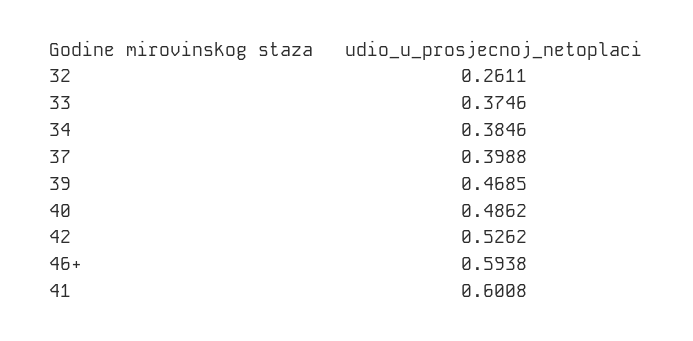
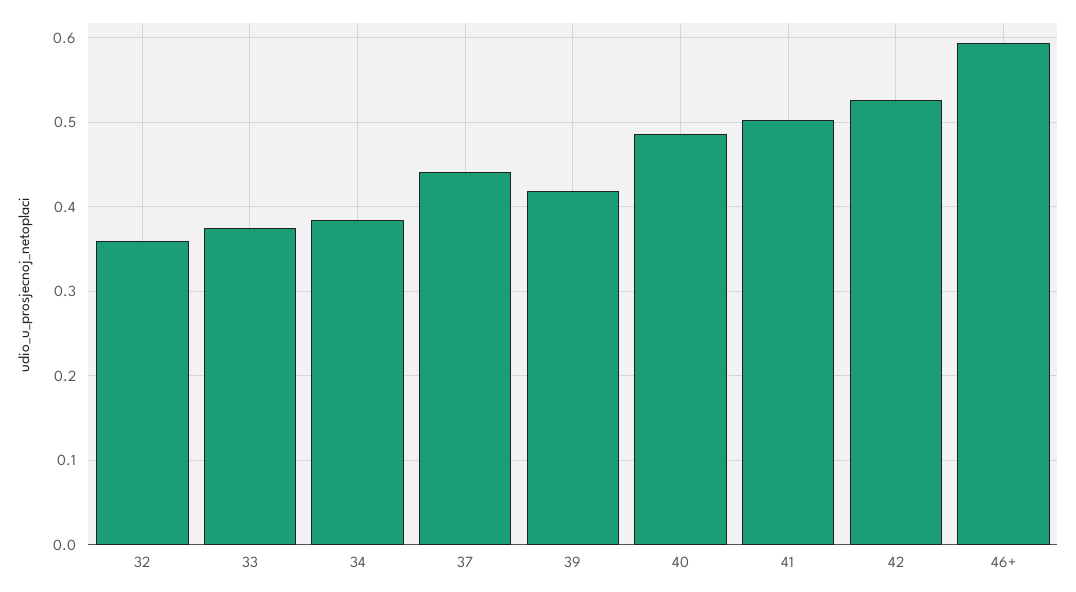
  {
-   "32": 0.2611,
+   "32": 0.36,
    "33": 0.3746,
    "34": 0.3846,
-   "37": 0.3988,
+   "37": 0.44,
-   "39": 0.4685,
+   "39": 0.42,
    "40": 0.4862,
    "42": 0.5262,
    "46+": 0.5938,
-   "41": 0.6008
+   "41": 0.5
  }

